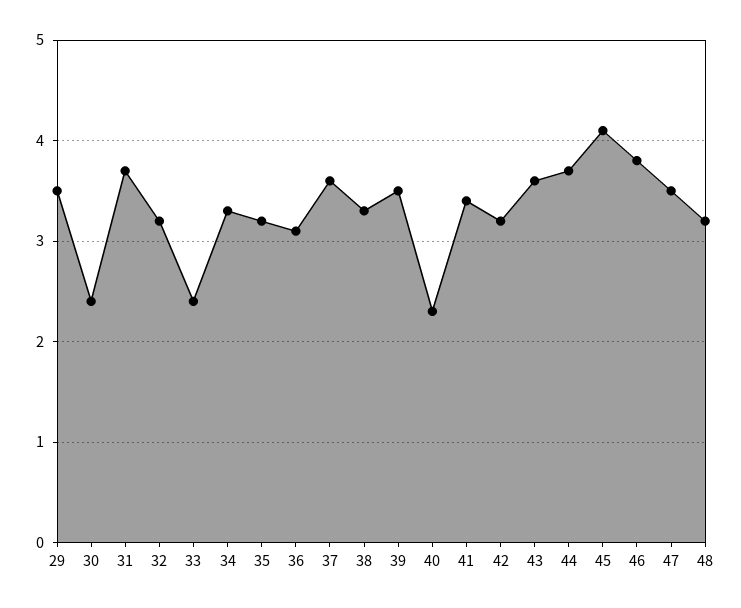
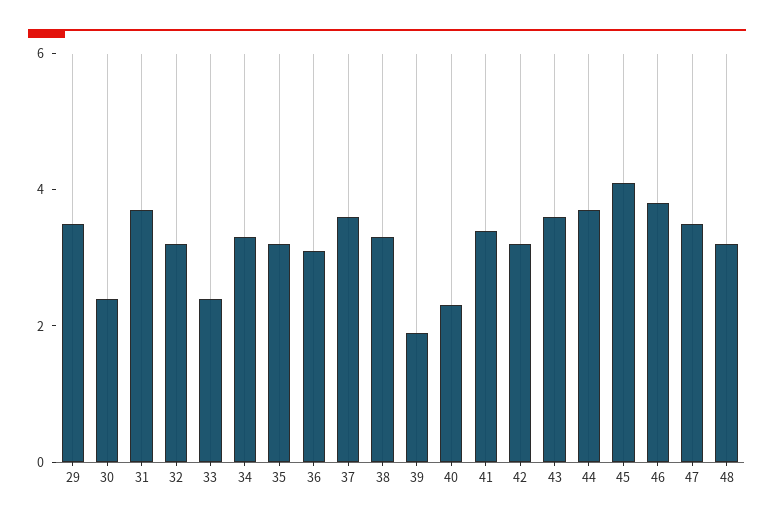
  {
    "29": 3.5,
    "30": 2.4,
    "31": 3.7,
    "32": 3.2,
    "33": 2.4,
    "34": 3.3,
    "35": 3.2,
    "36": 3.1,
    "37": 3.6,
    "38": 3.3,
-   "39": 3.5,
+   "39": 2,
    "40": 2.3,
    "41": 3.4,
    "42": 3.2,
    "43": 3.6,
    "44": 3.7,
    "45": 4.1,
    "46": 3.8,
    "47": 3.5,
    "48": 3.2
  }

